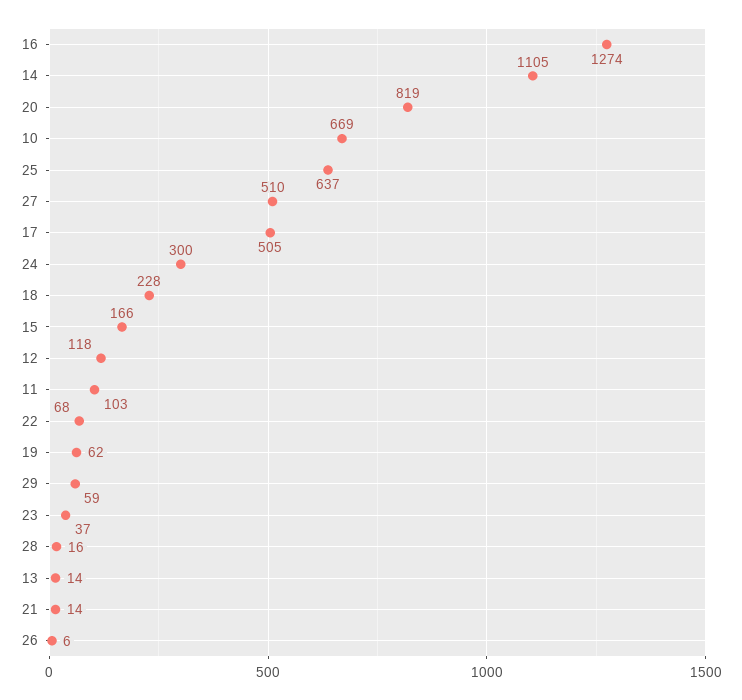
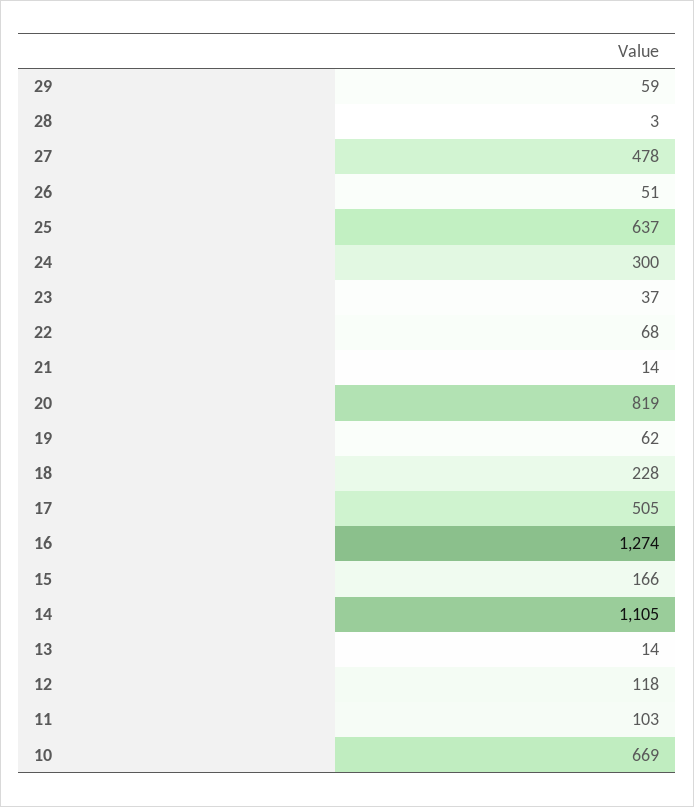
  {
    "16": 1274,
    "14": 1105,
    "20": 819,
    "10": 669,
    "25": 637,
-   "27": 510,
+   "27": 478,
    "17": 505,
    "24": 300,
    "18": 228,
    "15": 166,
    "12": 118,
    "11": 103,
    "22": 68,
    "19": 62,
    "29": 59,
    "23": 37,
-   "28": 16,
+   "28": 3,
    "13": 14,
    "21": 14,
-   "26": 6
+   "26": 51
  }

